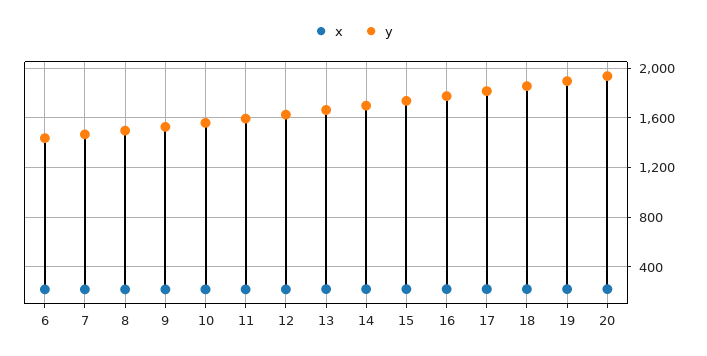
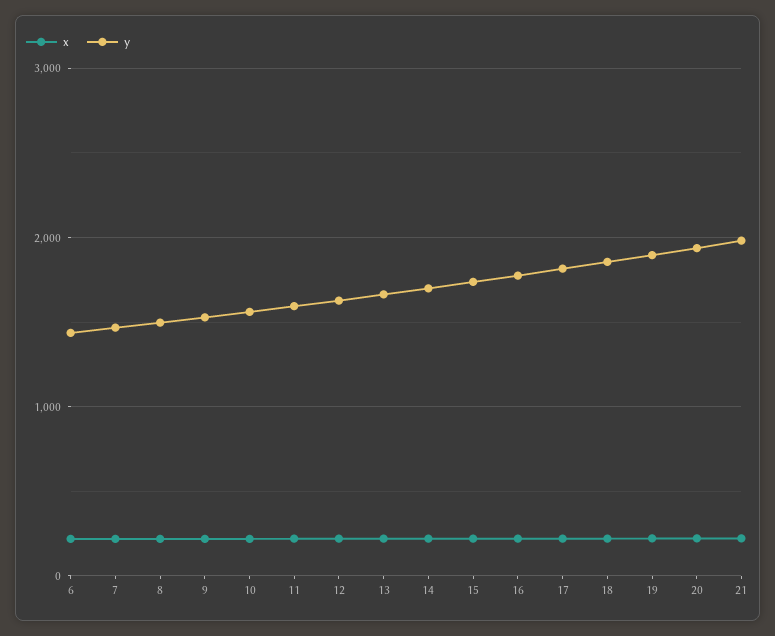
  {
    "x": {
      "6": 200,
      "7": 200,
      "8": 200,
      "9": 200,
      "10": 200,
      "11": 200,
      "12": 200,
      "13": 200,
      "14": 200,
      "15": 200,
      "16": 200,
      "17": 200,
      "18": 200,
      "19": 200,
-     "20": 200
+     "20": 200,
+     "21": 200
    },
    "y": {
      "6": 1450,
      "7": 1450,
      "8": 1500,
      "9": 1550,
      "10": 1550,
      "11": 1600,
      "12": 1650,
      "13": 1650,
      "14": 1700,
      "15": 1750,
      "16": 1800,
      "17": 1800,
      "18": 1850,
      "19": 1900,
-     "20": 1950
+     "20": 1950,
+     "21": 2000
    }
  }

